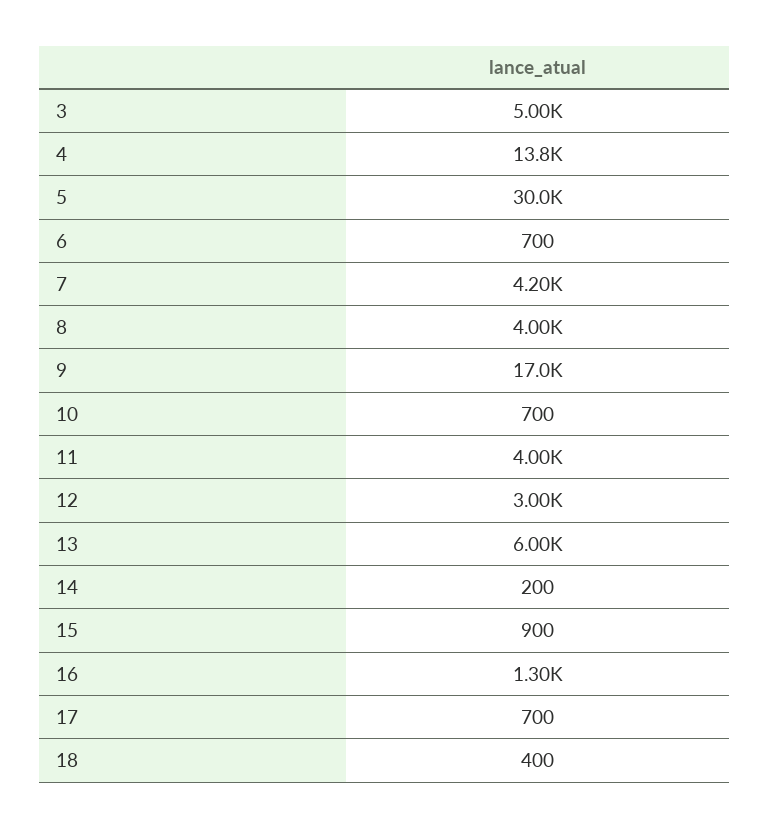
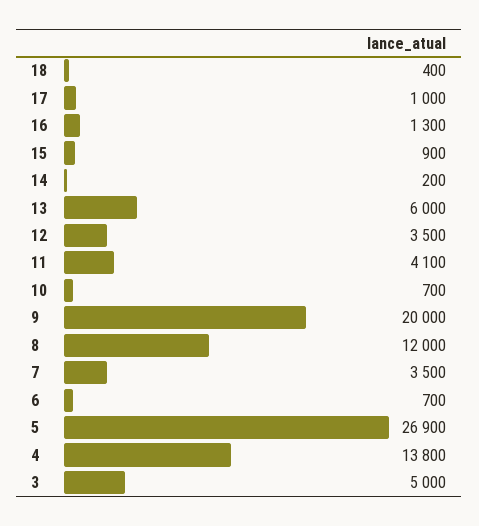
  {
    "3": 5000,
    "4": 13800,
-   "5": 30000,
+   "5": 26900,
    "6": 700,
-   "7": 4200,
+   "7": 3500,
-   "8": 4000,
+   "8": 12000,
-   "9": 17000,
+   "9": 20000,
    "10": 700,
-   "11": 4000,
+   "11": 4100,
-   "12": 3000,
+   "12": 3500,
    "13": 6000,
    "14": 200,
    "15": 900,
    "16": 1300,
-   "17": 700,
+   "17": 1000,
    "18": 400
  }

